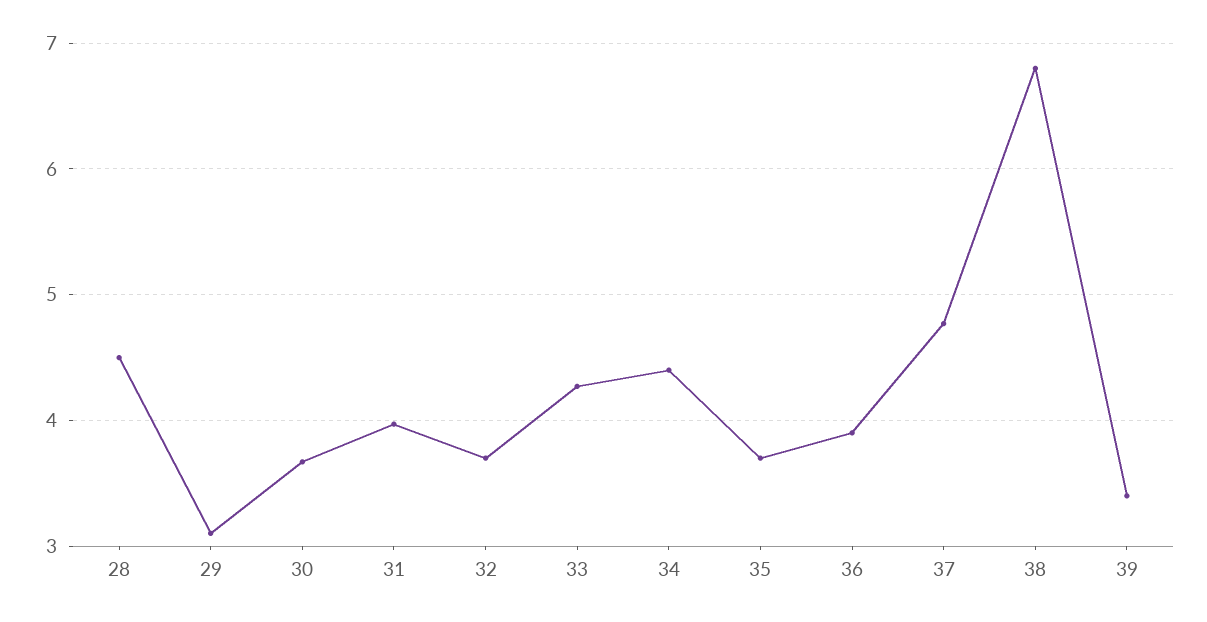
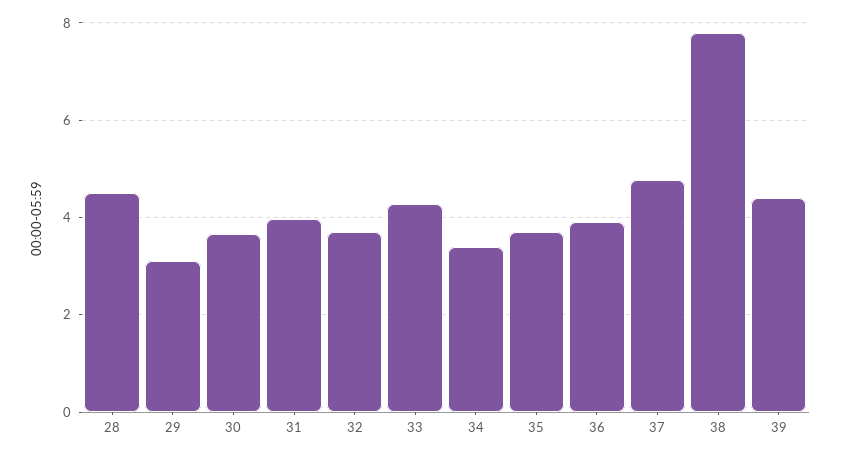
  {
    "28": 4.5,
    "29": 3.1,
    "30": 3.7,
    "31": 4,
    "32": 3.7,
    "33": 4.3,
-   "34": 4.4,
+   "34": 3.4,
    "35": 3.7,
    "36": 3.9,
    "37": 4.8,
-   "38": 6.8,
+   "38": 7.8,
-   "39": 3.4
+   "39": 4.4
  }

